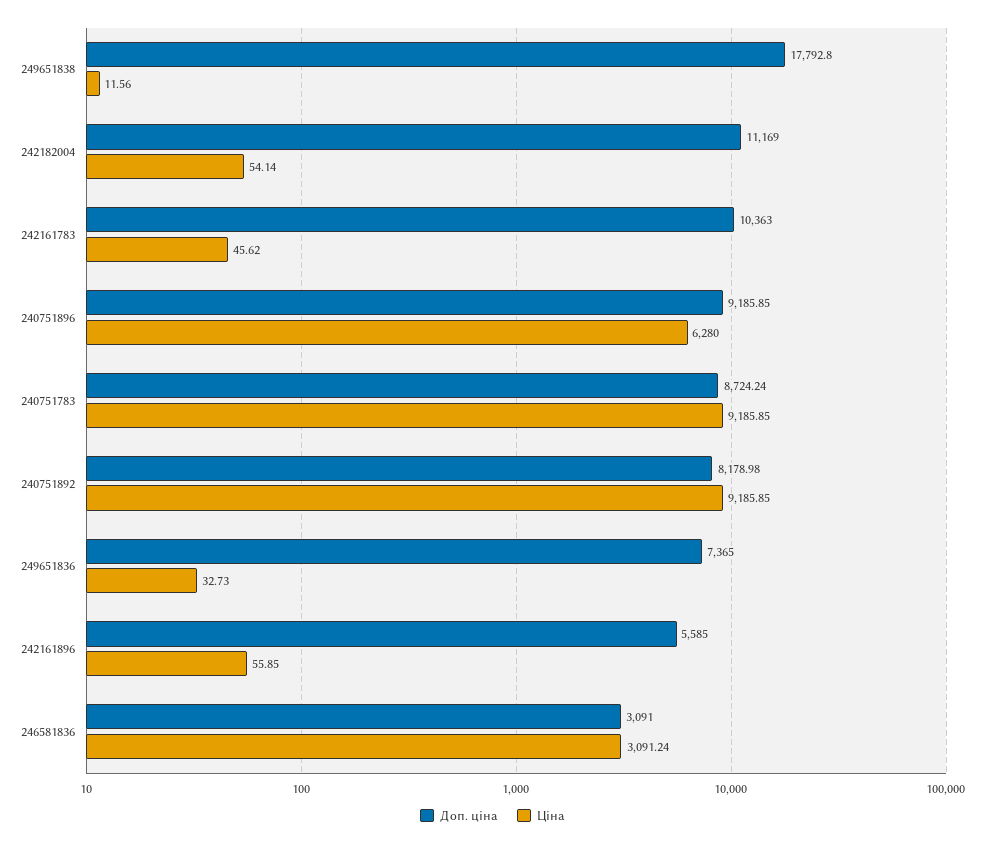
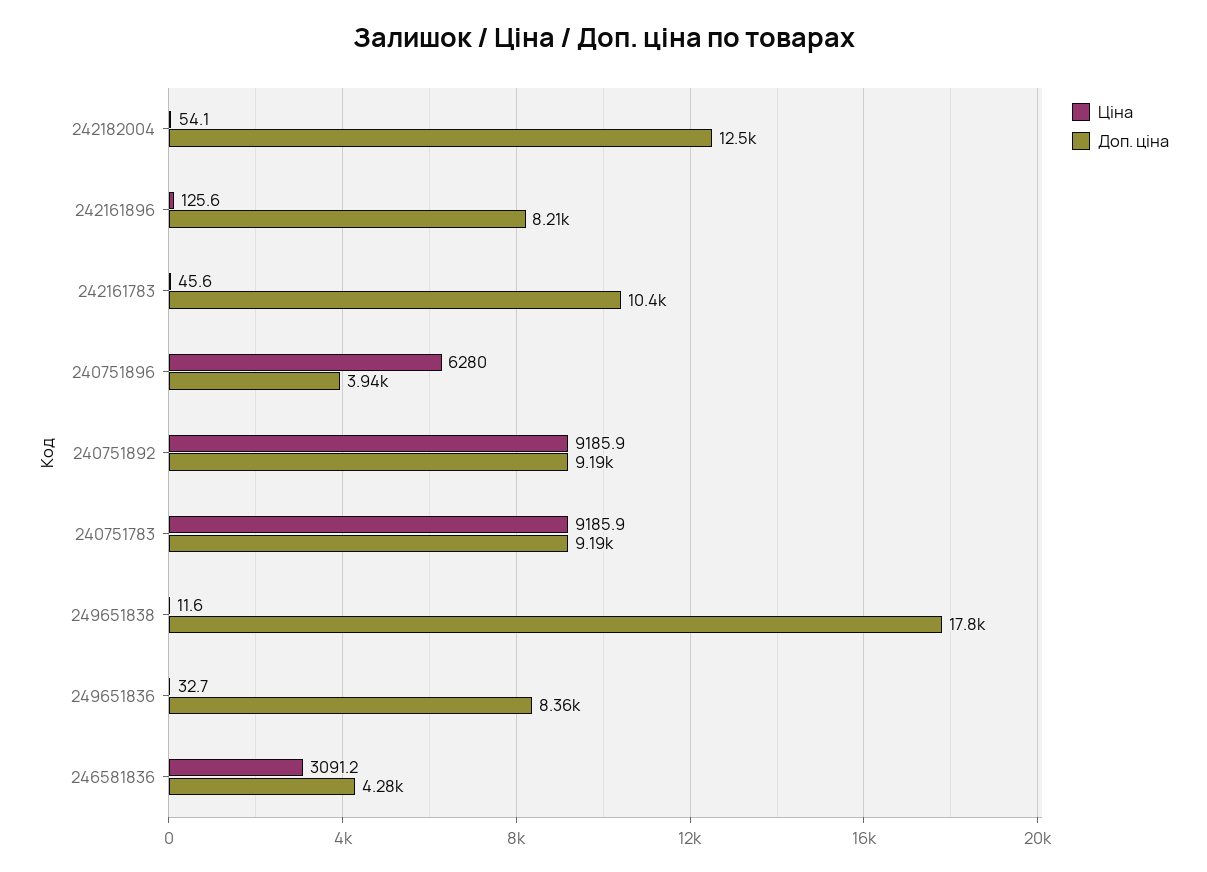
  {
    "Доп. ціна": {
      "249651838": 17792.8,
-     "242182004": 11169,
+     "242182004": 12500,
      "242161783": 10363,
-     "240751896": 9185.85,
+     "240751896": 3940,
-     "240751783": 8724.24,
+     "240751783": 9190,
-     "240751892": 8178.98,
+     "240751892": 9190,
-     "249651836": 7365,
+     "249651836": 8360,
-     "242161896": 5585,
+     "242161896": 8210,
-     "246581836": 3091
+     "246581836": 4280
    },
    "Ціна": {
      "249651838": 11.56,
      "242182004": 54.14,
      "242161783": 45.62,
      "240751896": 6280,
      "240751783": 9185.85,
      "240751892": 9185.85,
      "249651836": 32.73,
-     "242161896": 55.85,
+     "242161896": 125.6,
      "246581836": 3091.24
    }
  }

